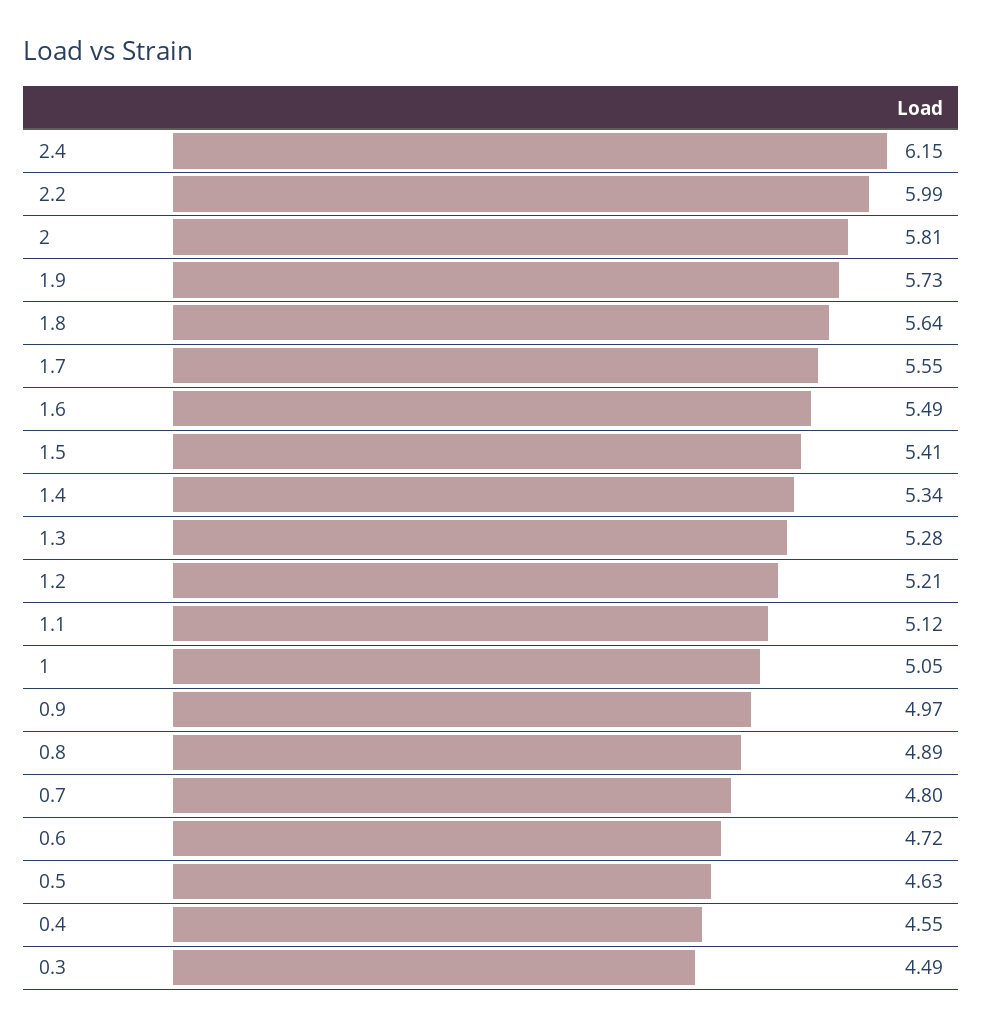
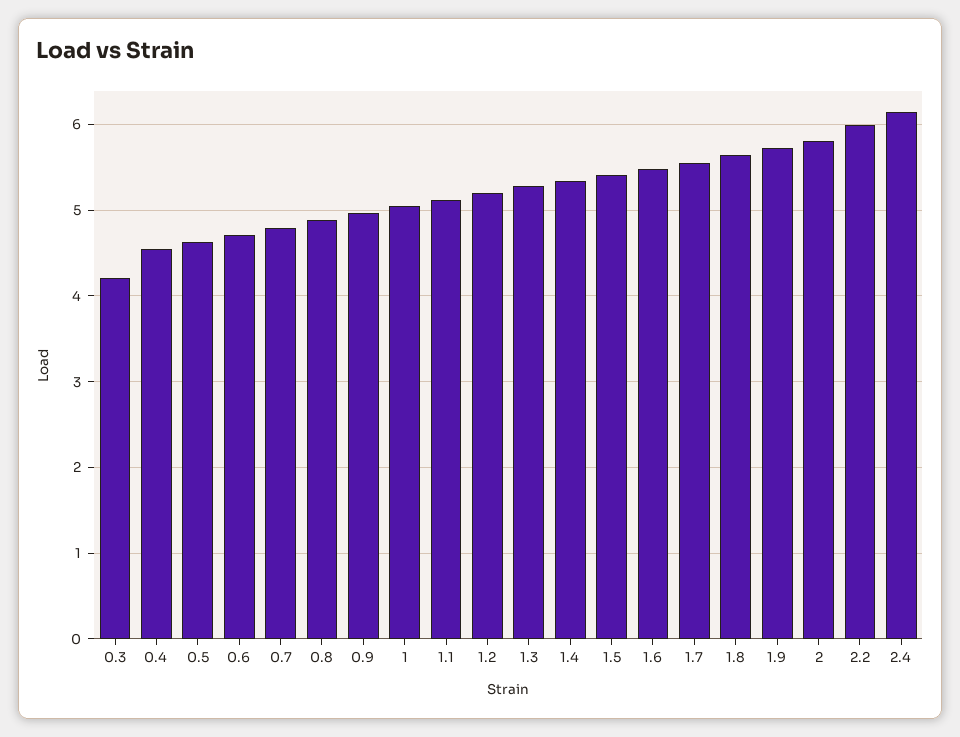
  {
    "2.4": 6.15,
    "2.2": 5.99,
    "2": 5.81,
    "1.9": 5.73,
    "1.8": 5.64,
    "1.7": 5.55,
    "1.6": 5.49,
    "1.5": 5.41,
    "1.4": 5.34,
    "1.3": 5.28,
    "1.2": 5.21,
    "1.1": 5.12,
    "1": 5.05,
    "0.9": 4.97,
    "0.8": 4.89,
    "0.7": 4.8,
    "0.6": 4.72,
    "0.5": 4.63,
    "0.4": 4.55,
-   "0.3": 4.49
+   "0.3": 4.2
  }

